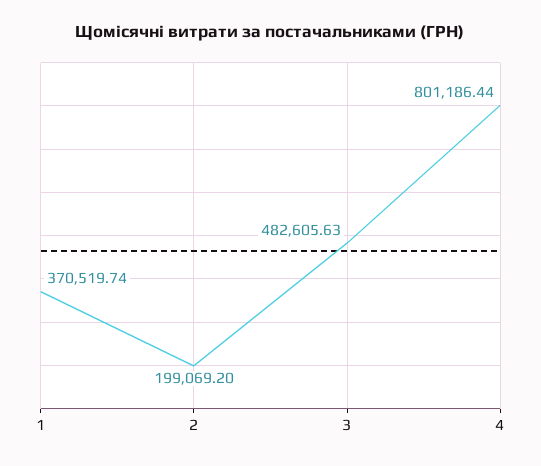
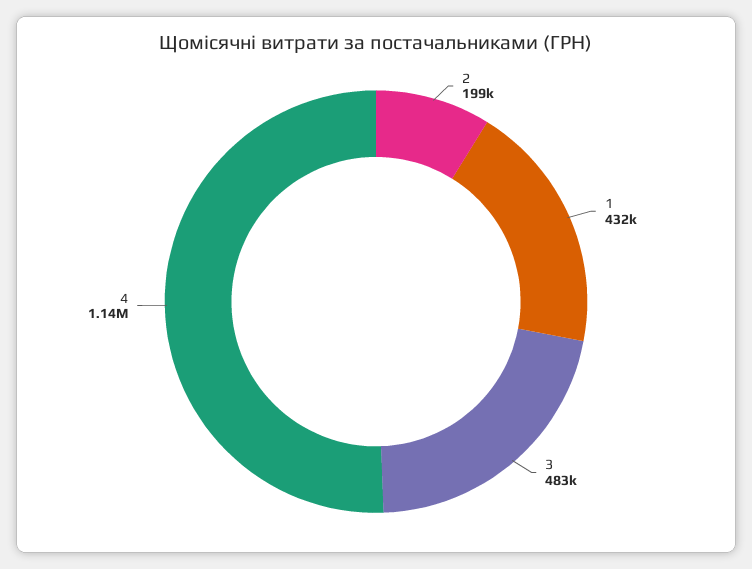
  {
-   "1": 370519.74,
+   "1": 432000,
    "2": 199069.2,
    "3": 482605.63,
-   "4": 801186.44
+   "4": 1140000
  }

